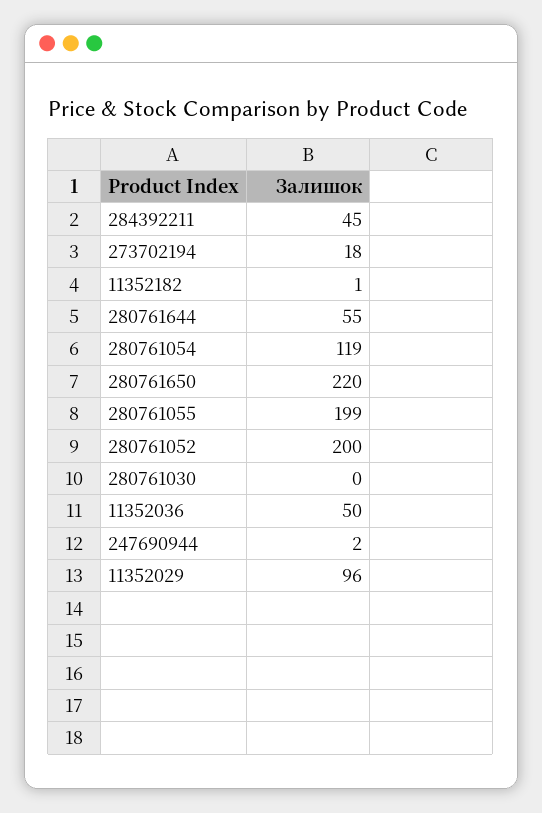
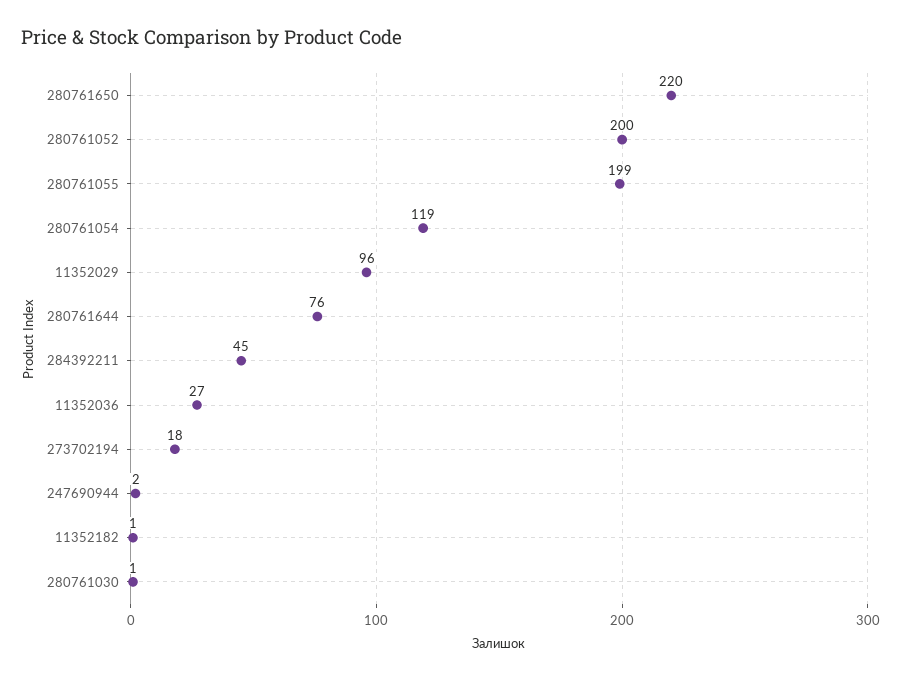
  {
    "284392211": 45,
    "273702194": 18,
    "11352182": 1,
-   "280761644": 55,
+   "280761644": 76,
    "280761054": 119,
    "280761650": 220,
    "280761055": 199,
    "280761052": 200,
-   "280761030": 0,
+   "280761030": 1,
-   "11352036": 50,
+   "11352036": 27,
    "247690944": 2,
    "11352029": 96
  }

